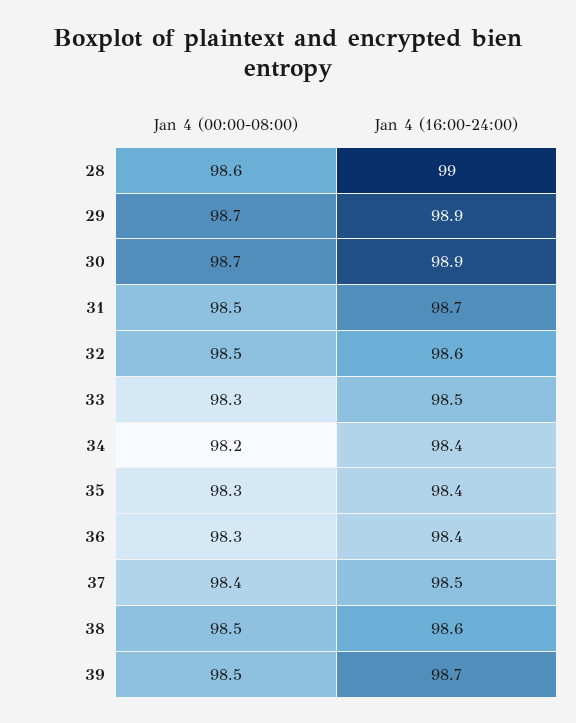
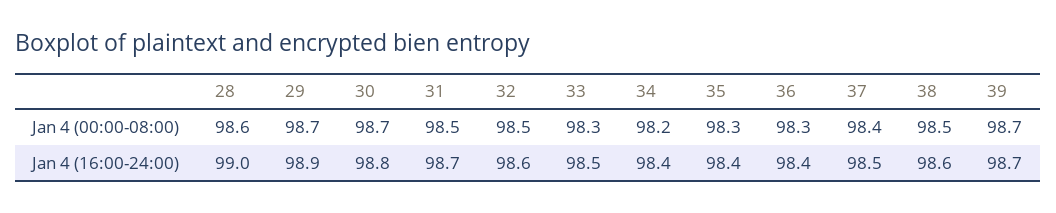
  {
    "Jan 4 (00:00-08:00)": {
      "28": 98.6,
      "29": 98.7,
      "30": 98.7,
      "31": 98.5,
      "32": 98.5,
      "33": 98.3,
      "34": 98.2,
      "35": 98.3,
      "36": 98.3,
      "37": 98.4,
      "38": 98.5,
-     "39": 98.5
+     "39": 98.7
    },
    "Jan 4 (16:00-24:00)": {
      "28": 99,
      "29": 98.9,
-     "30": 98.9,
+     "30": 98.8,
      "31": 98.7,
      "32": 98.6,
      "33": 98.5,
      "34": 98.4,
      "35": 98.4,
      "36": 98.4,
      "37": 98.5,
      "38": 98.6,
      "39": 98.7
    }
  }

